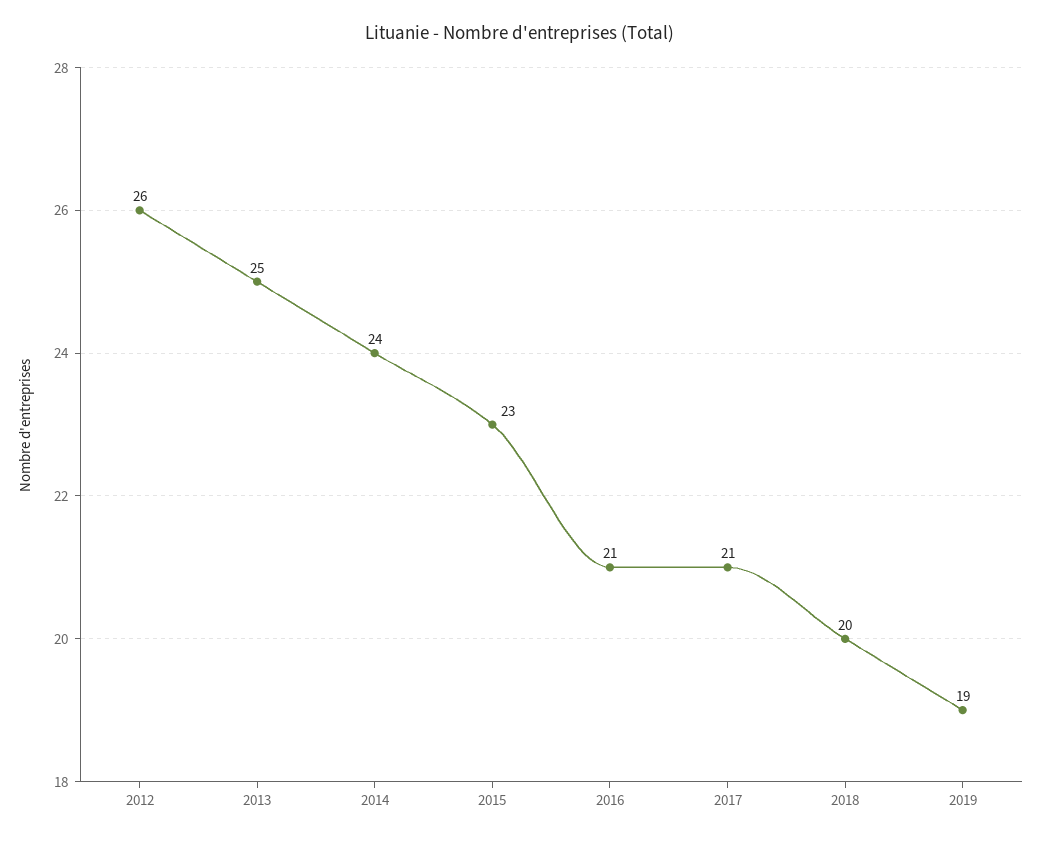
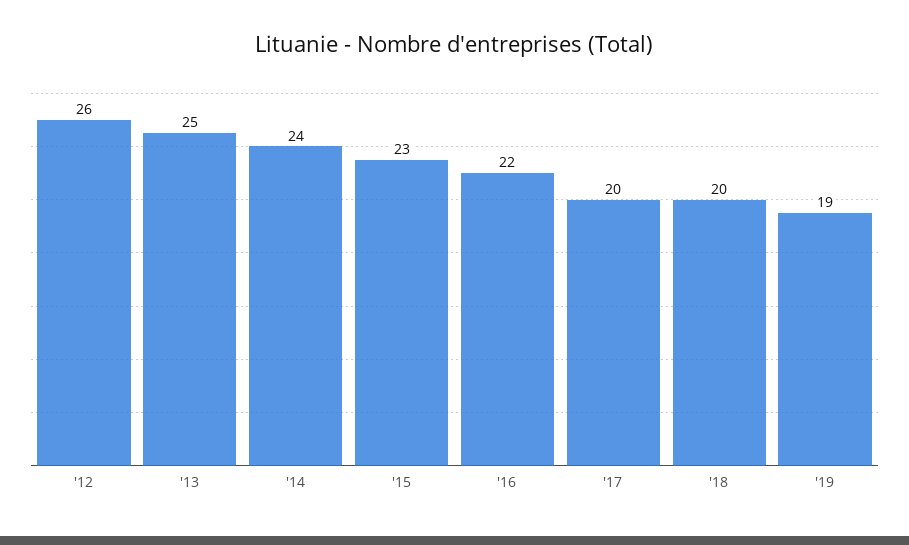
  {
    "2012": 26,
    "2013": 25,
    "2014": 24,
    "2015": 23,
-   "2016": 21,
+   "2016": 22,
-   "2017": 21,
+   "2017": 20,
    "2018": 20,
    "2019": 19
  }

